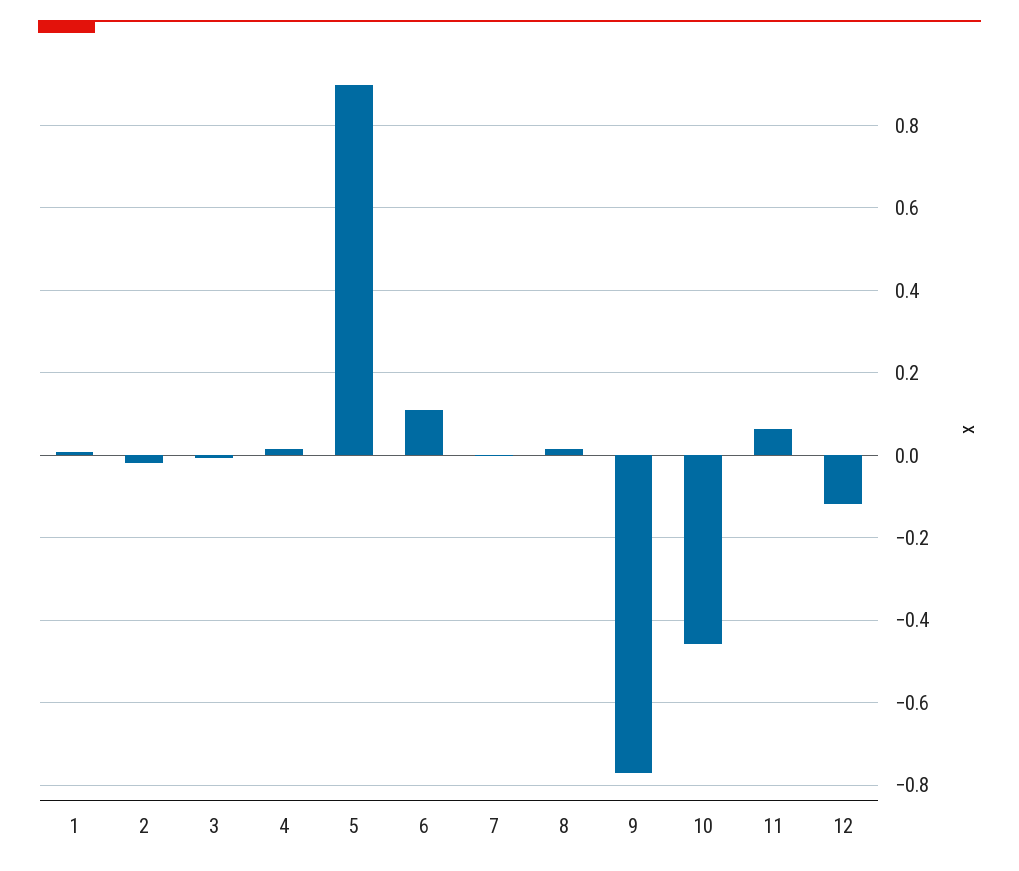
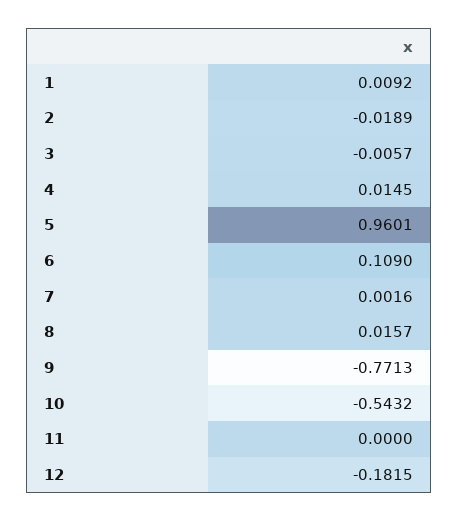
  {
    "1": 0.0092,
    "2": -0.0189,
    "3": -0.0057,
    "4": 0.0145,
-   "5": 0.9,
+   "5": 0.9601,
    "6": 0.109,
    "7": 0.0016,
    "8": 0.0157,
    "9": -0.7713,
-   "10": -0.46,
+   "10": -0.5432,
-   "11": 0.06,
+   "11": 0,
-   "12": -0.12
+   "12": -0.1815
  }

